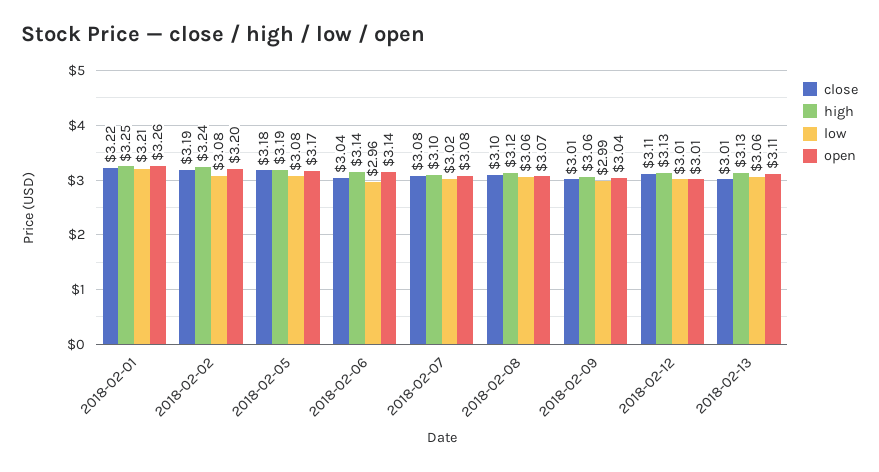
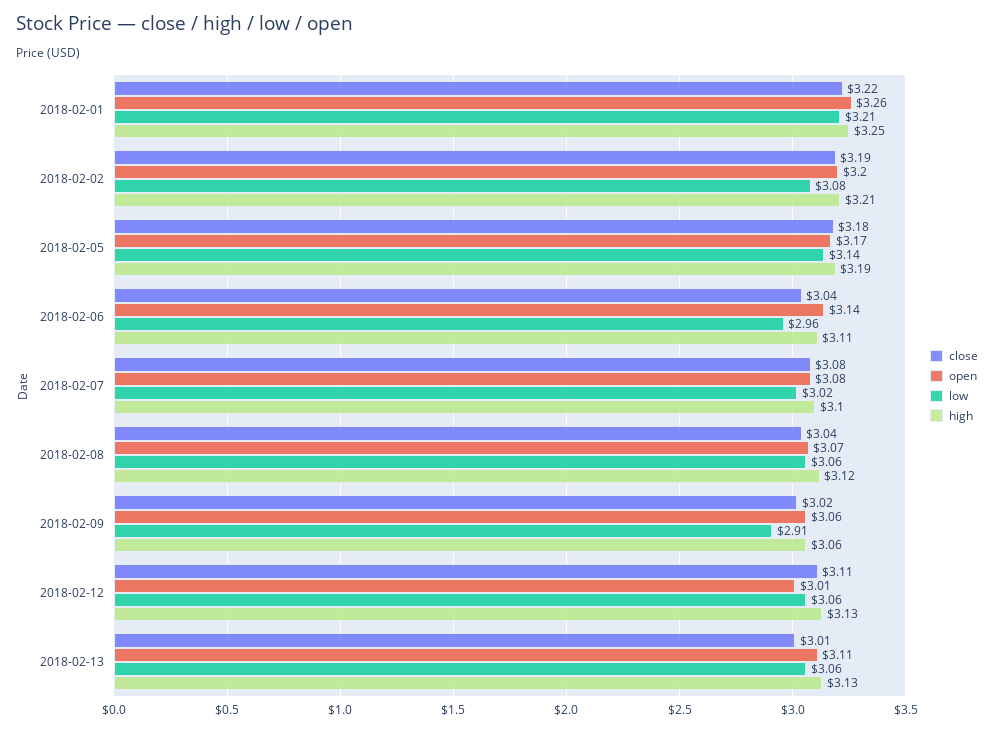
  {
    "close": {
      "2018-02-01": 3.22,
      "2018-02-02": 3.19,
      "2018-02-05": 3.18,
      "2018-02-06": 3.04,
      "2018-02-07": 3.08,
-     "2018-02-08": 3.1,
+     "2018-02-08": 3.04,
-     "2018-02-09": 3.01,
+     "2018-02-09": 3.02,
      "2018-02-12": 3.11,
      "2018-02-13": 3.01
    },
    "high": {
      "2018-02-01": 3.25,
-     "2018-02-02": 3.24,
+     "2018-02-02": 3.21,
      "2018-02-05": 3.19,
-     "2018-02-06": 3.14,
+     "2018-02-06": 3.11,
      "2018-02-07": 3.1,
      "2018-02-08": 3.12,
      "2018-02-09": 3.06,
      "2018-02-12": 3.13,
      "2018-02-13": 3.13
    },
    "low": {
      "2018-02-01": 3.21,
      "2018-02-02": 3.08,
-     "2018-02-05": 3.08,
+     "2018-02-05": 3.14,
      "2018-02-06": 2.96,
      "2018-02-07": 3.02,
      "2018-02-08": 3.06,
-     "2018-02-09": 2.99,
+     "2018-02-09": 2.91,
-     "2018-02-12": 3.01,
+     "2018-02-12": 3.06,
      "2018-02-13": 3.06
    },
    "open": {
      "2018-02-01": 3.26,
      "2018-02-02": 3.2,
      "2018-02-05": 3.17,
      "2018-02-06": 3.14,
      "2018-02-07": 3.08,
      "2018-02-08": 3.07,
-     "2018-02-09": 3.04,
+     "2018-02-09": 3.06,
      "2018-02-12": 3.01,
      "2018-02-13": 3.11
    }
  }

